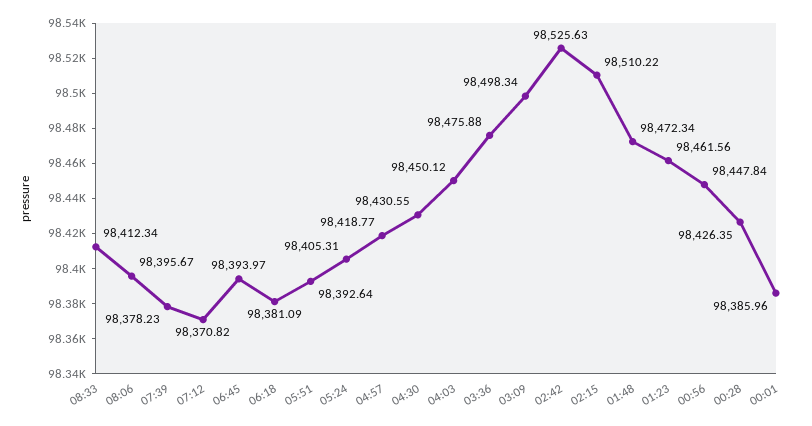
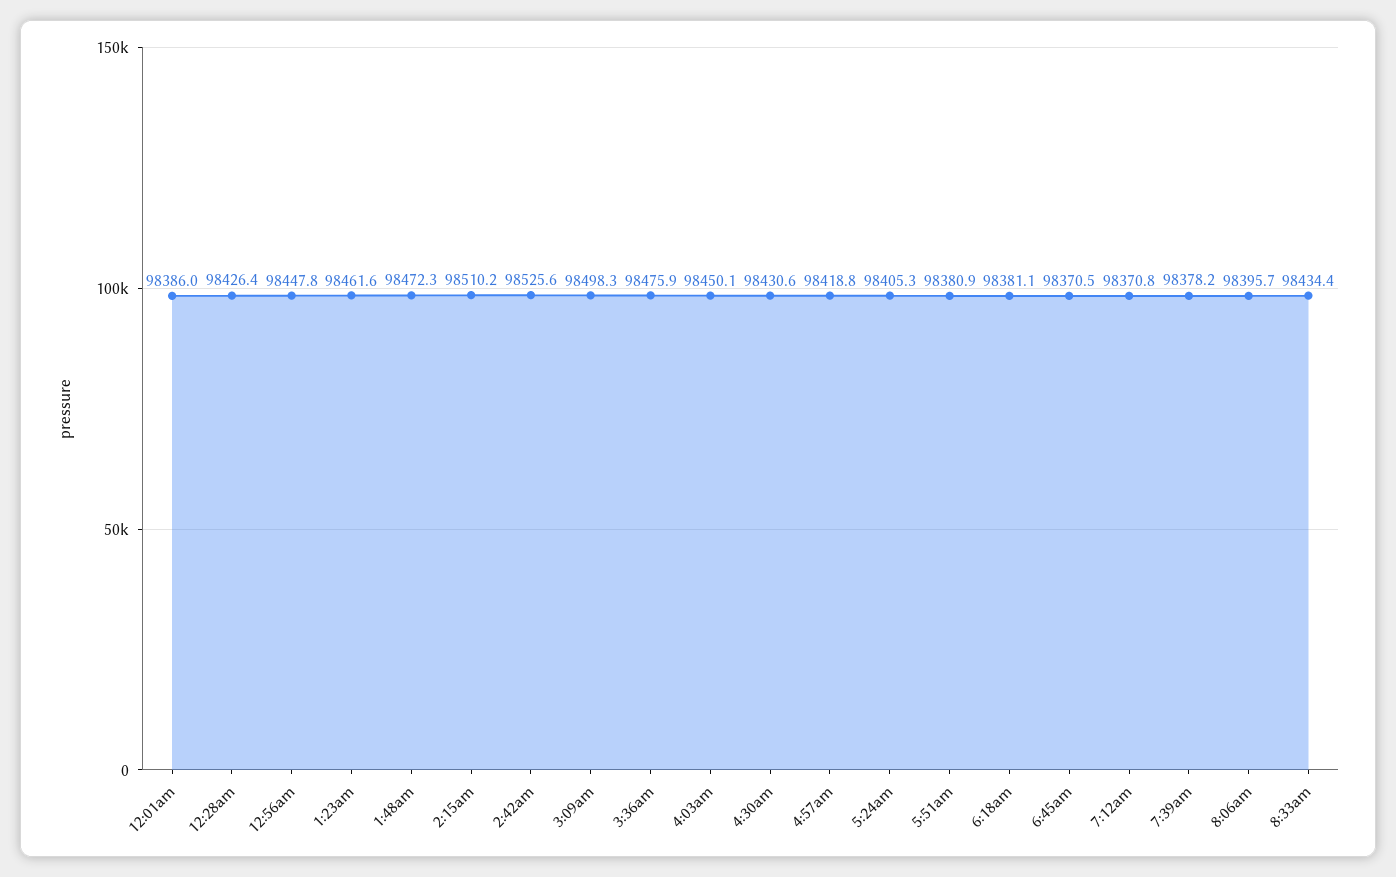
  {
-   "08:33": 98412.34,
+   "08:33": 98434.4,
    "08:06": 98395.67,
    "07:39": 98378.23,
    "07:12": 98370.82,
-   "06:45": 98393.97,
+   "06:45": 98370.5,
    "06:18": 98381.09,
-   "05:51": 98392.64,
+   "05:51": 98380.9,
    "05:24": 98405.31,
    "04:57": 98418.77,
    "04:30": 98430.55,
    "04:03": 98450.12,
    "03:36": 98475.88,
    "03:09": 98498.34,
    "02:42": 98525.63,
    "02:15": 98510.22,
    "01:48": 98472.34,
    "01:23": 98461.56,
    "00:56": 98447.84,
    "00:28": 98426.35,
    "00:01": 98385.96
  }

